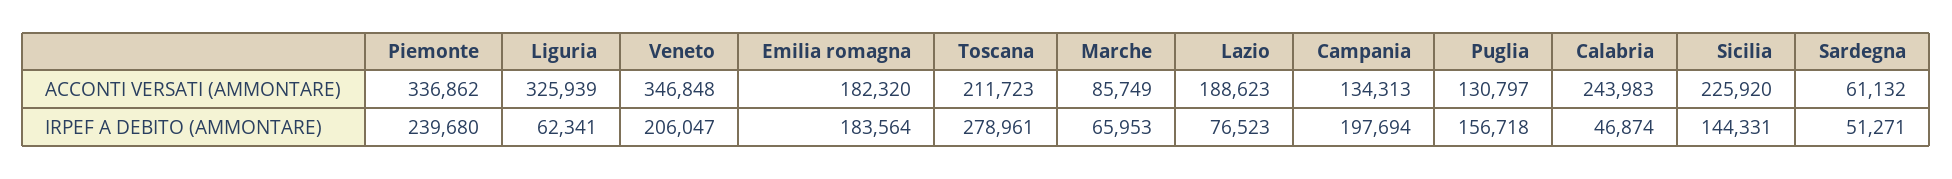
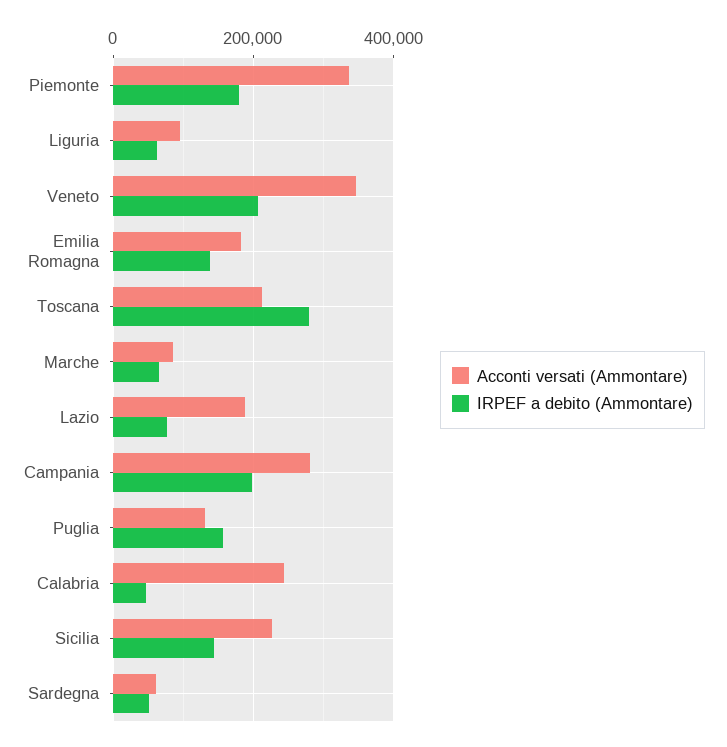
  {
    "ACCONTI VERSATI (AMMONTARE)": {
      "Piemonte": 336862,
-     "Liguria": 325939,
+     "Liguria": 100000,
      "Veneto": 346848,
      "Emilia romagna": 182320,
      "Toscana": 211723,
      "Marche": 85749,
      "Lazio": 188623,
-     "Campania": 134313,
+     "Campania": 280000,
      "Puglia": 130797,
      "Calabria": 243983,
      "Sicilia": 225920,
      "Sardegna": 61132
    },
    "IRPEF A DEBITO (AMMONTARE)": {
-     "Piemonte": 239680,
+     "Piemonte": 180000,
      "Liguria": 62341,
      "Veneto": 206047,
-     "Emilia romagna": 183564,
+     "Emilia romagna": 140000,
      "Toscana": 278961,
      "Marche": 65953,
      "Lazio": 76523,
      "Campania": 197694,
      "Puglia": 156718,
      "Calabria": 46874,
      "Sicilia": 144331,
      "Sardegna": 51271
    }
  }

